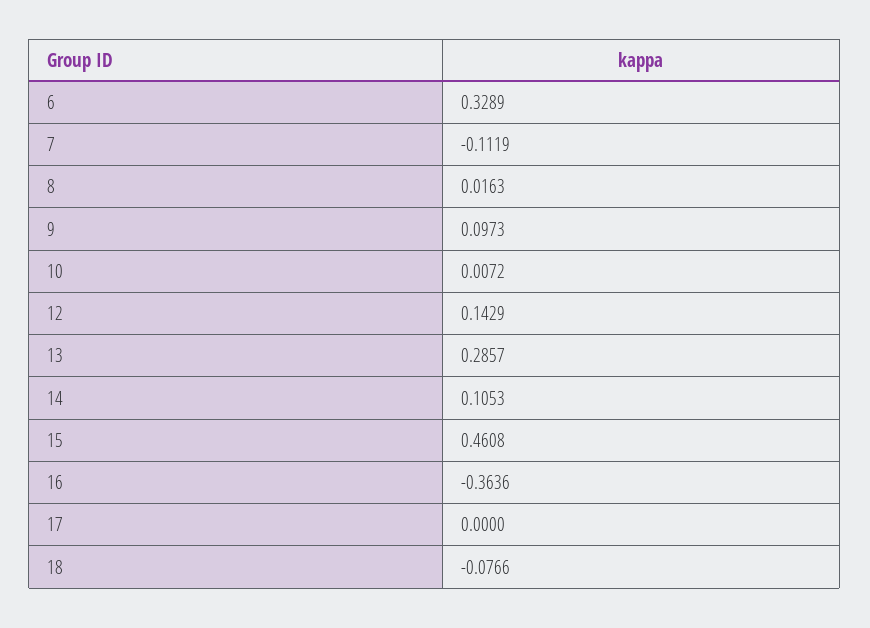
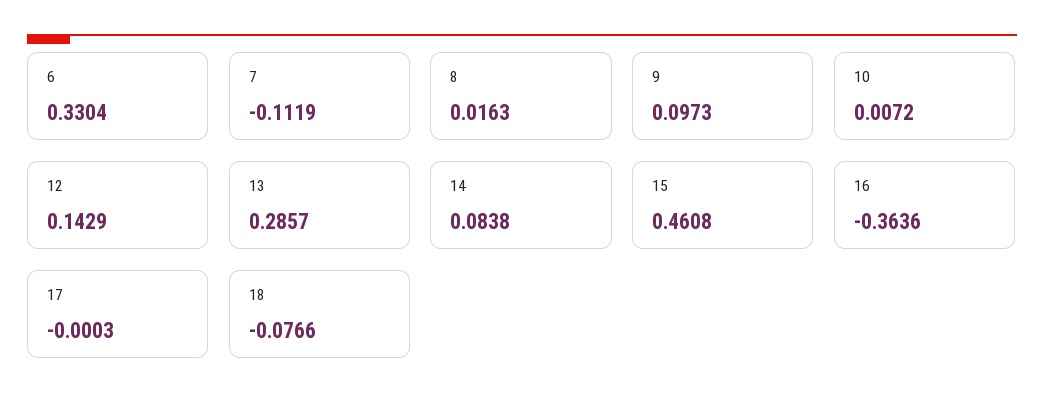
  {
-   "6": 0.3289,
+   "6": 0.3304,
    "7": -0.1119,
    "8": 0.0163,
    "9": 0.0973,
    "10": 0.0072,
    "12": 0.1429,
    "13": 0.2857,
-   "14": 0.1053,
+   "14": 0.0838,
    "15": 0.4608,
    "16": -0.3636,
-   "17": 0,
+   "17": -0.0003,
    "18": -0.0766
  }

